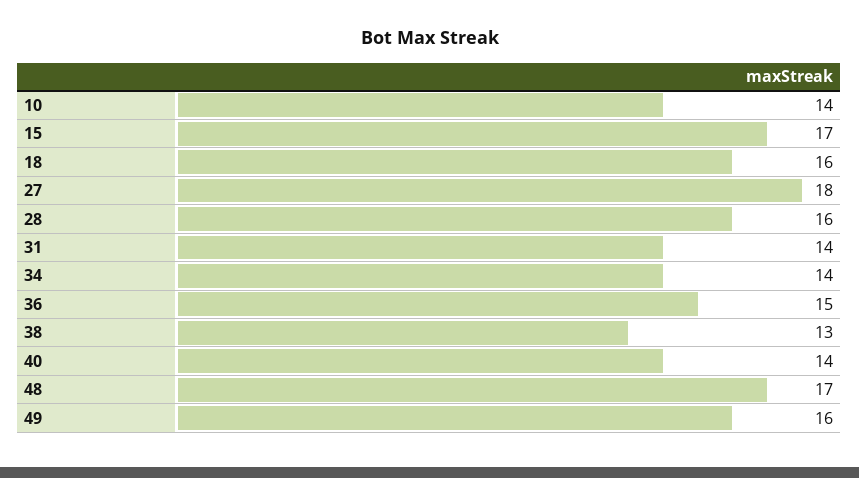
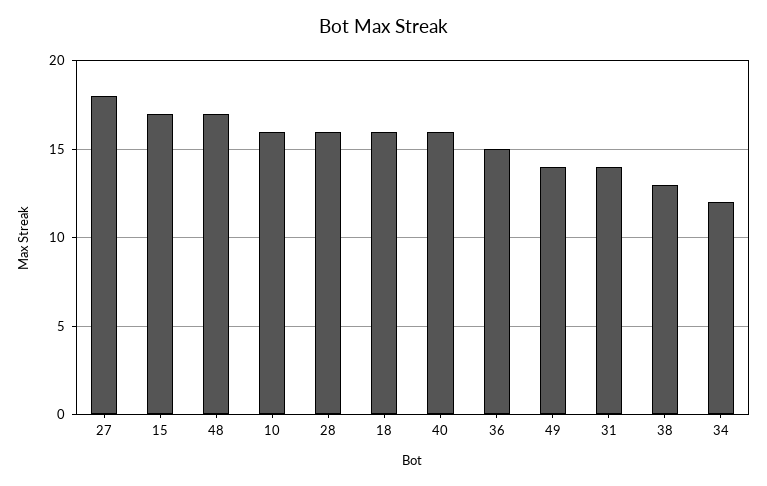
  {
-   "10": 14,
+   "10": 16,
    "15": 17,
    "18": 16,
    "27": 18,
    "28": 16,
    "31": 14,
-   "34": 14,
+   "34": 12,
    "36": 15,
    "38": 13,
-   "40": 14,
+   "40": 16,
    "48": 17,
-   "49": 16
+   "49": 14
  }

